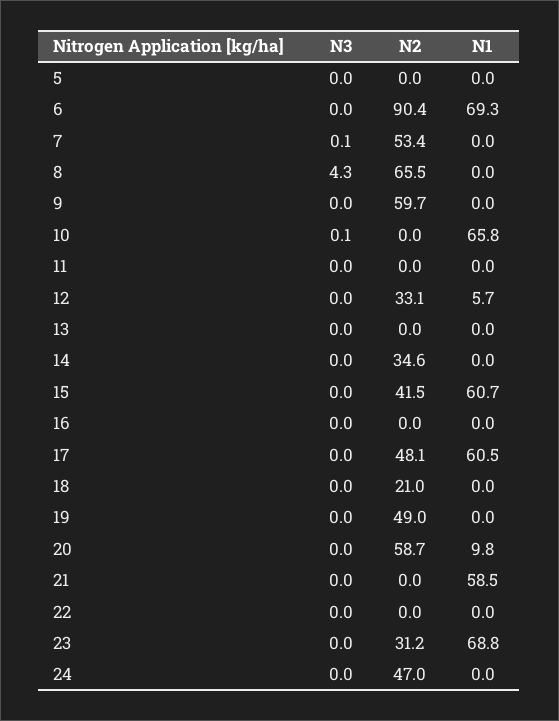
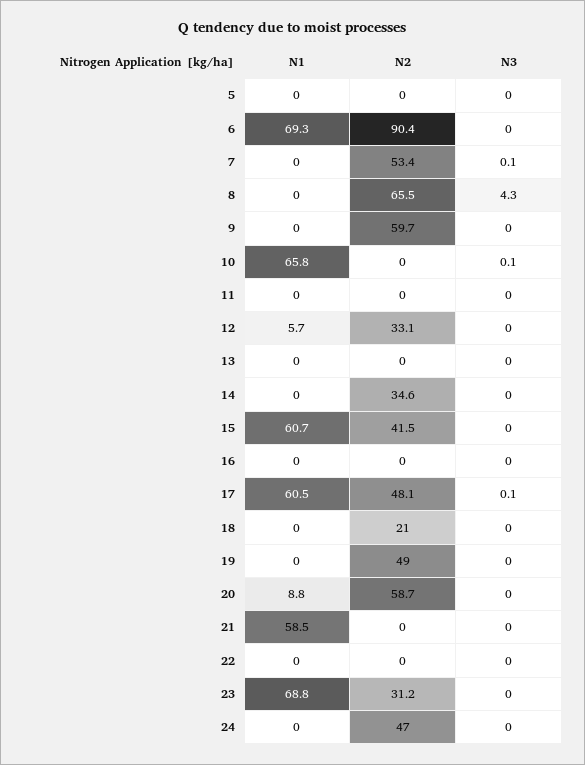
  {
    "N3": {
      "5": 0,
      "6": 0,
      "7": 0.1,
      "8": 4.3,
      "9": 0,
      "10": 0.1,
      "11": 0,
      "12": 0,
      "13": 0,
      "14": 0,
      "15": 0,
      "16": 0,
-     "17": 0,
+     "17": 0.1,
      "18": 0,
      "19": 0,
      "20": 0,
      "21": 0,
      "22": 0,
      "23": 0,
      "24": 0
    },
    "N2": {
      "5": 0,
      "6": 90.4,
      "7": 53.4,
      "8": 65.5,
      "9": 59.7,
      "10": 0,
      "11": 0,
      "12": 33.1,
      "13": 0,
      "14": 34.6,
      "15": 41.5,
      "16": 0,
      "17": 48.1,
      "18": 21,
      "19": 49,
      "20": 58.7,
      "21": 0,
      "22": 0,
      "23": 31.2,
      "24": 47
    },
    "N1": {
      "5": 0,
      "6": 69.3,
      "7": 0,
      "8": 0,
      "9": 0,
      "10": 65.8,
      "11": 0,
      "12": 5.7,
      "13": 0,
      "14": 0,
      "15": 60.7,
      "16": 0,
      "17": 60.5,
      "18": 0,
      "19": 0,
-     "20": 9.8,
+     "20": 8.8,
      "21": 58.5,
      "22": 0,
      "23": 68.8,
      "24": 0
    }
  }

